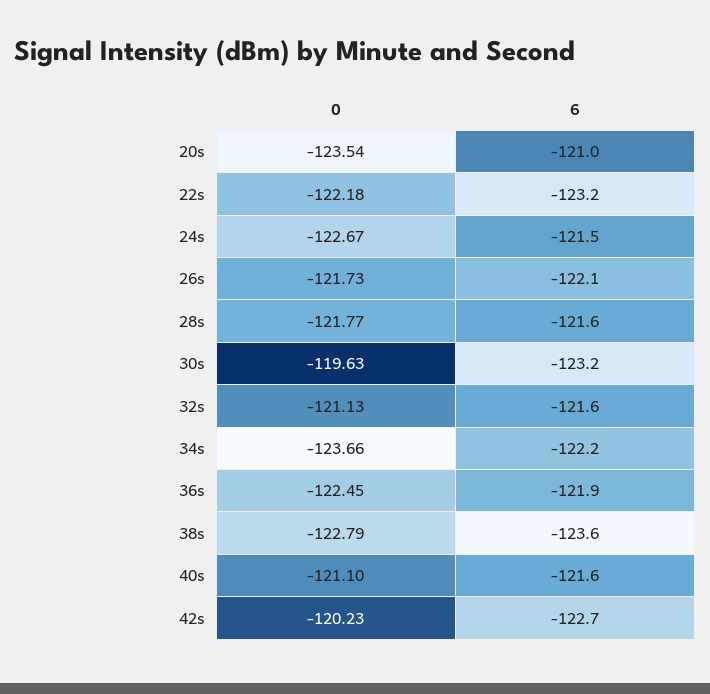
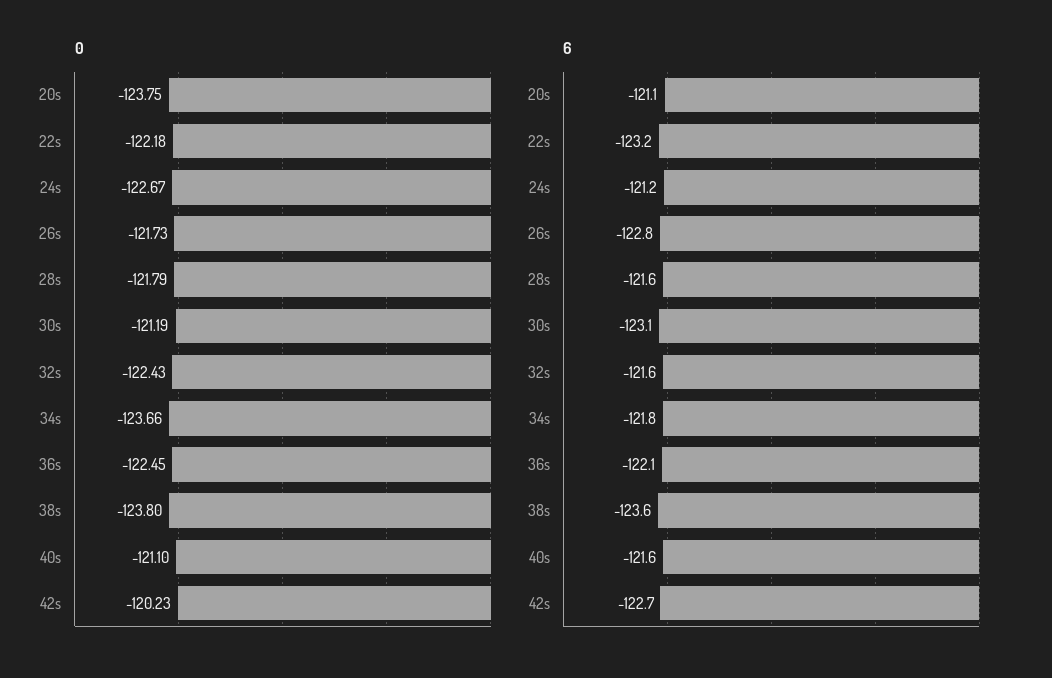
  {
    "0": {
-     "20s": -123.54,
+     "20s": -123.75,
      "22s": -122.18,
      "24s": -122.67,
      "26s": -121.73,
-     "28s": -121.77,
+     "28s": -121.79,
-     "30s": -119.63,
+     "30s": -121.19,
-     "32s": -121.13,
+     "32s": -122.43,
      "34s": -123.66,
      "36s": -122.45,
-     "38s": -122.79,
+     "38s": -123.8,
      "40s": -121.1,
      "42s": -120.23
    },
    "6": {
-     "20s": -121,
+     "20s": -121.1,
      "22s": -123.2,
-     "24s": -121.5,
+     "24s": -121.2,
-     "26s": -122.1,
+     "26s": -122.8,
      "28s": -121.6,
-     "30s": -123.2,
+     "30s": -123.1,
      "32s": -121.6,
-     "34s": -122.2,
+     "34s": -121.8,
-     "36s": -121.9,
+     "36s": -122.1,
      "38s": -123.6,
      "40s": -121.6,
      "42s": -122.7
    }
  }

